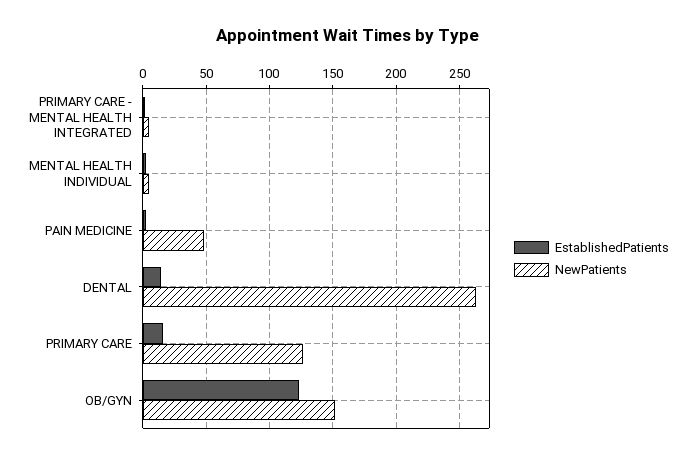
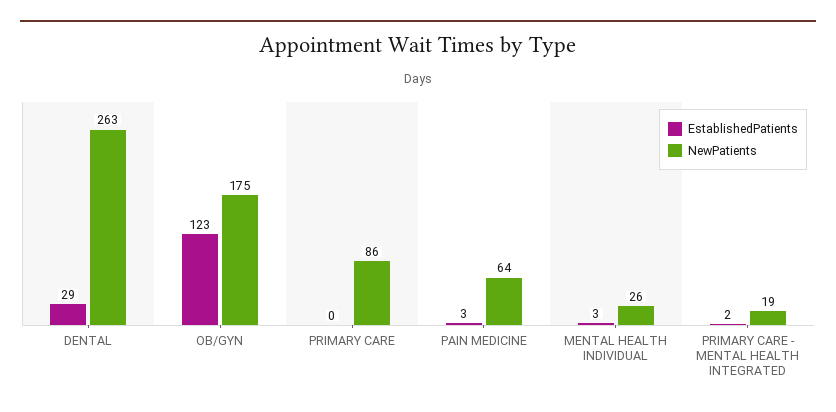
  {
    "EstablishedPatients": {
      "PRIMARY CARE - MENTAL HEALTH INTEGRATED": 2,
      "MENTAL HEALTH INDIVIDUAL": 3,
      "PAIN MEDICINE": 3,
-     "DENTAL": 15,
+     "DENTAL": 29,
-     "PRIMARY CARE": 15,
+     "PRIMARY CARE": 0,
      "OB/GYN": 123
    },
    "NewPatients": {
-     "PRIMARY CARE - MENTAL HEALTH INTEGRATED": 5,
+     "PRIMARY CARE - MENTAL HEALTH INTEGRATED": 19,
-     "MENTAL HEALTH INDIVIDUAL": 5,
+     "MENTAL HEALTH INDIVIDUAL": 26,
-     "PAIN MEDICINE": 50,
+     "PAIN MEDICINE": 64,
      "DENTAL": 263,
-     "PRIMARY CARE": 125,
+     "PRIMARY CARE": 86,
-     "OB/GYN": 150
+     "OB/GYN": 175
    }
  }

